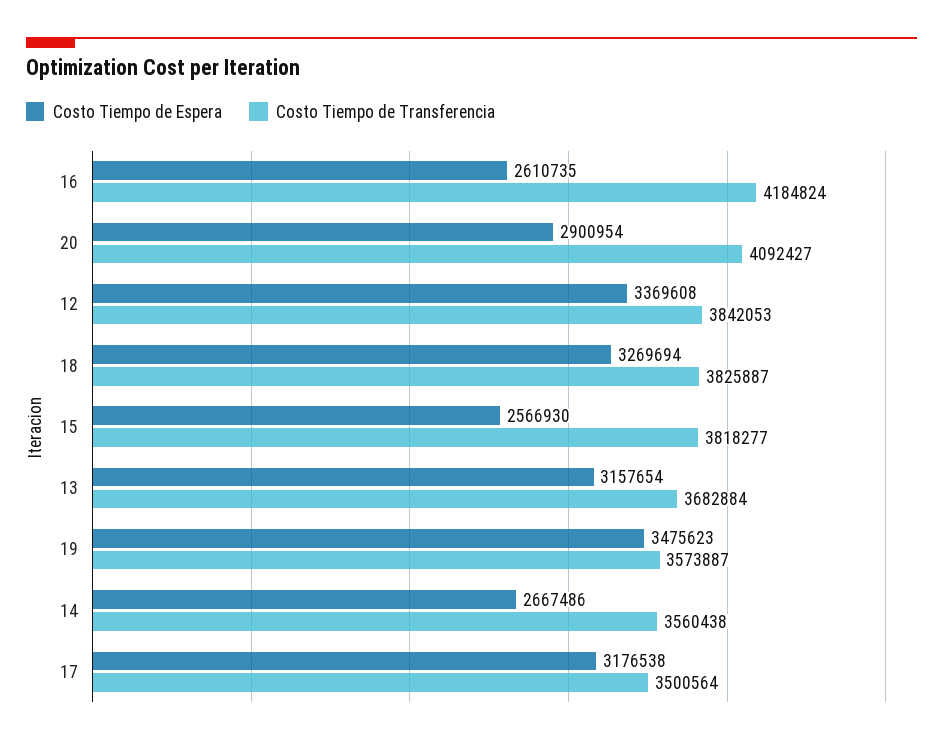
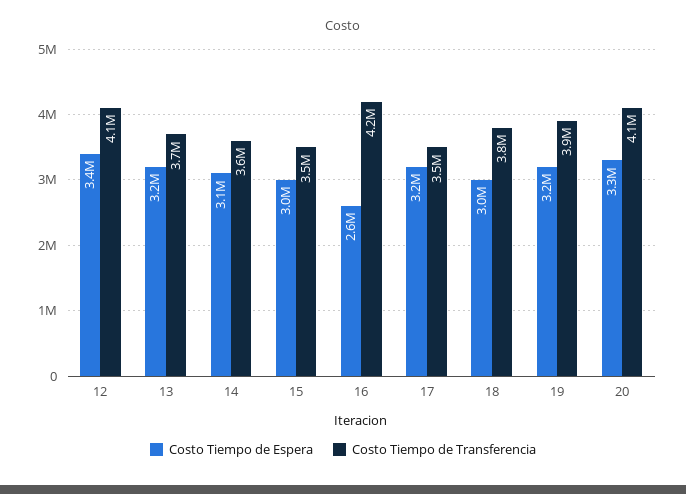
  {
    "Costo Tiempo de Espera": {
      "16": 2610735,
-     "20": 2900954,
+     "20": 3300000,
      "12": 3369608,
-     "18": 3269694,
+     "18": 3000000,
-     "15": 2566930,
+     "15": 3000000,
      "13": 3157654,
-     "19": 3475623,
+     "19": 3200000,
-     "14": 2667486,
+     "14": 3100000,
      "17": 3176538
    },
    "Costo Tiempo de Transferencia": {
      "16": 4184824,
      "20": 4092427,
-     "12": 3842053,
+     "12": 4100000,
      "18": 3825887,
-     "15": 3818277,
+     "15": 3500000,
      "13": 3682884,
-     "19": 3573887,
+     "19": 3900000,
      "14": 3560438,
      "17": 3500564
    }
  }

